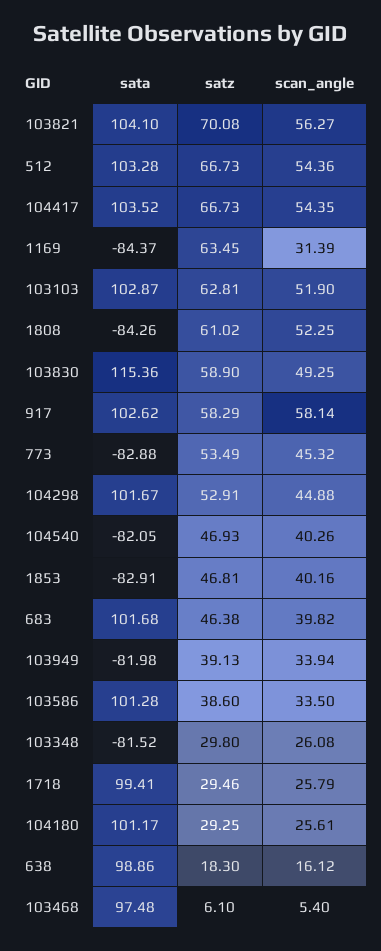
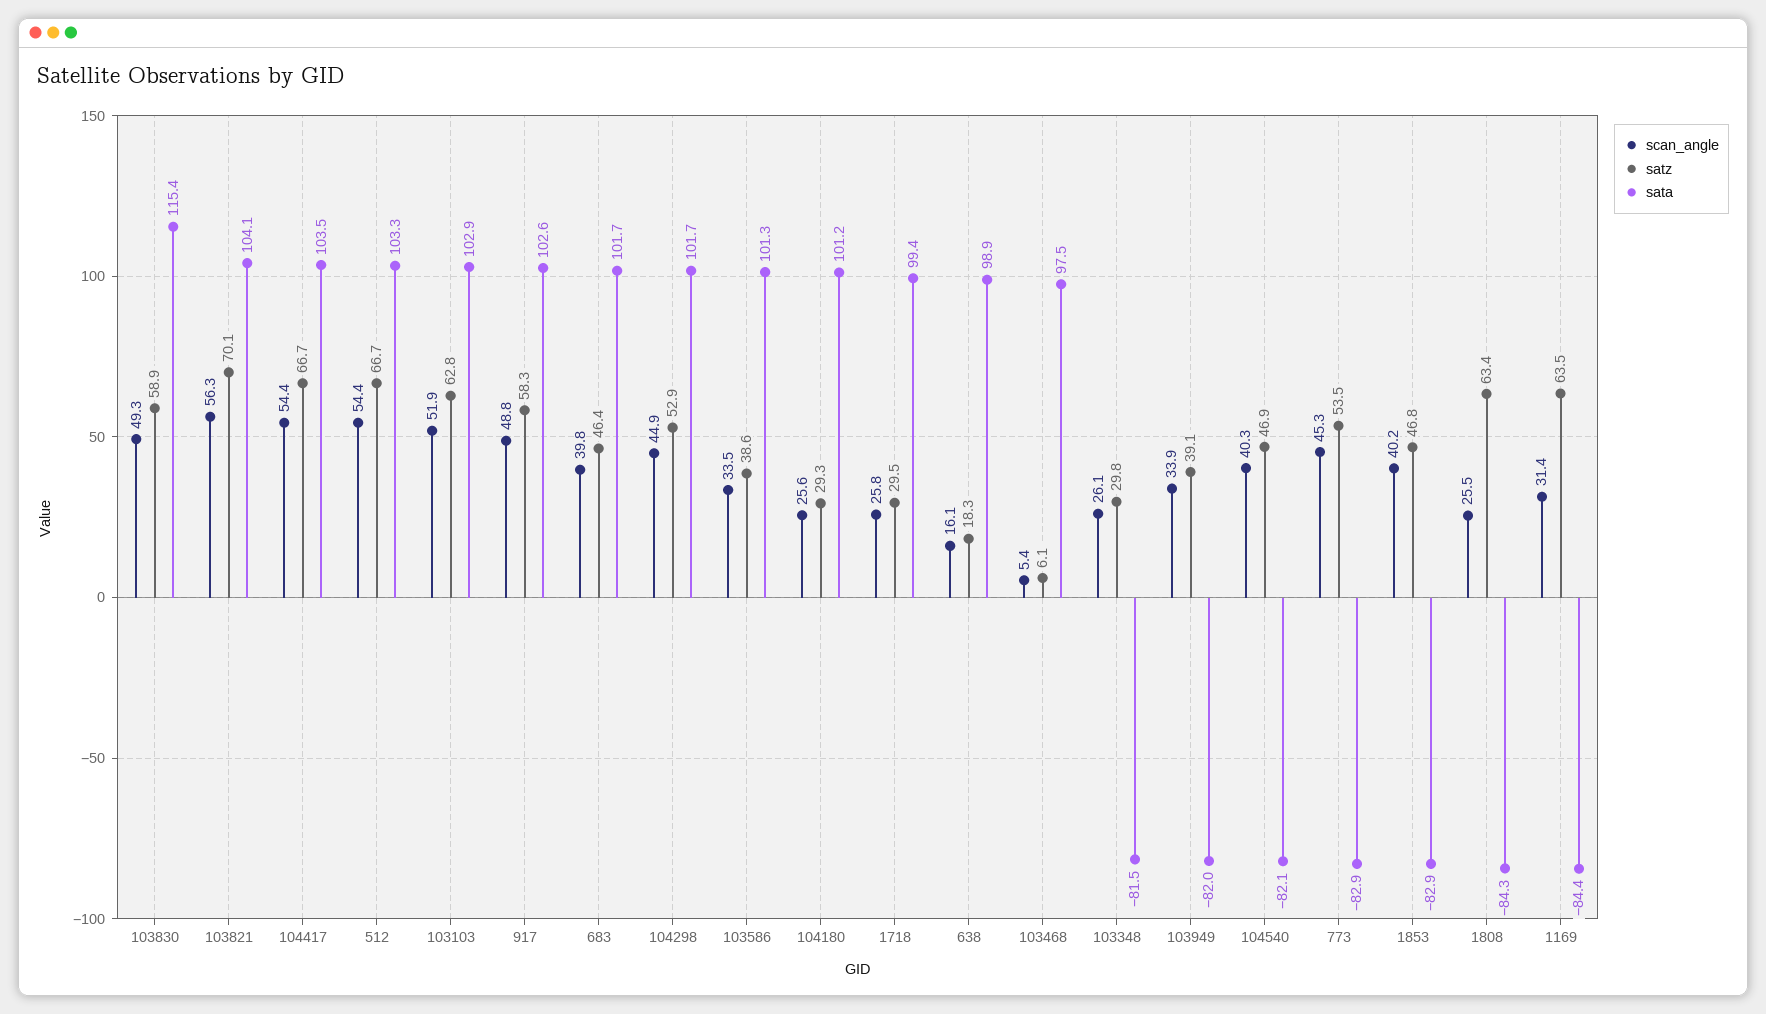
  {
    "sata": {
      "103821": 104.1,
      "512": 103.28,
      "104417": 103.52,
      "1169": -84.37,
      "103103": 102.87,
      "1808": -84.26,
      "103830": 115.36,
      "917": 102.62,
      "773": -82.88,
      "104298": 101.67,
      "104540": -82.05,
      "1853": -82.91,
      "683": 101.68,
      "103949": -81.98,
      "103586": 101.28,
      "103348": -81.52,
      "1718": 99.41,
      "104180": 101.17,
      "638": 98.86,
      "103468": 97.48
    },
    "satz": {
      "103821": 70.08,
      "512": 66.73,
      "104417": 66.73,
      "1169": 63.45,
      "103103": 62.81,
-     "1808": 61.02,
+     "1808": 63.4,
      "103830": 58.9,
      "917": 58.29,
      "773": 53.49,
      "104298": 52.91,
      "104540": 46.93,
      "1853": 46.81,
      "683": 46.38,
      "103949": 39.13,
      "103586": 38.6,
      "103348": 29.8,
      "1718": 29.46,
      "104180": 29.25,
      "638": 18.3,
      "103468": 6.1
    },
    "scan_angle": {
      "103821": 56.27,
      "512": 54.36,
      "104417": 54.35,
      "1169": 31.39,
      "103103": 51.9,
-     "1808": 52.25,
+     "1808": 25.5,
      "103830": 49.25,
-     "917": 58.14,
+     "917": 48.8,
      "773": 45.32,
      "104298": 44.88,
      "104540": 40.26,
      "1853": 40.16,
      "683": 39.82,
      "103949": 33.94,
      "103586": 33.5,
      "103348": 26.08,
      "1718": 25.79,
      "104180": 25.61,
      "638": 16.12,
      "103468": 5.4
    }
  }

